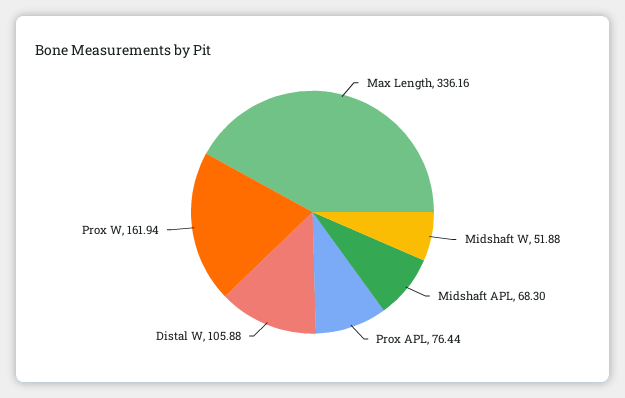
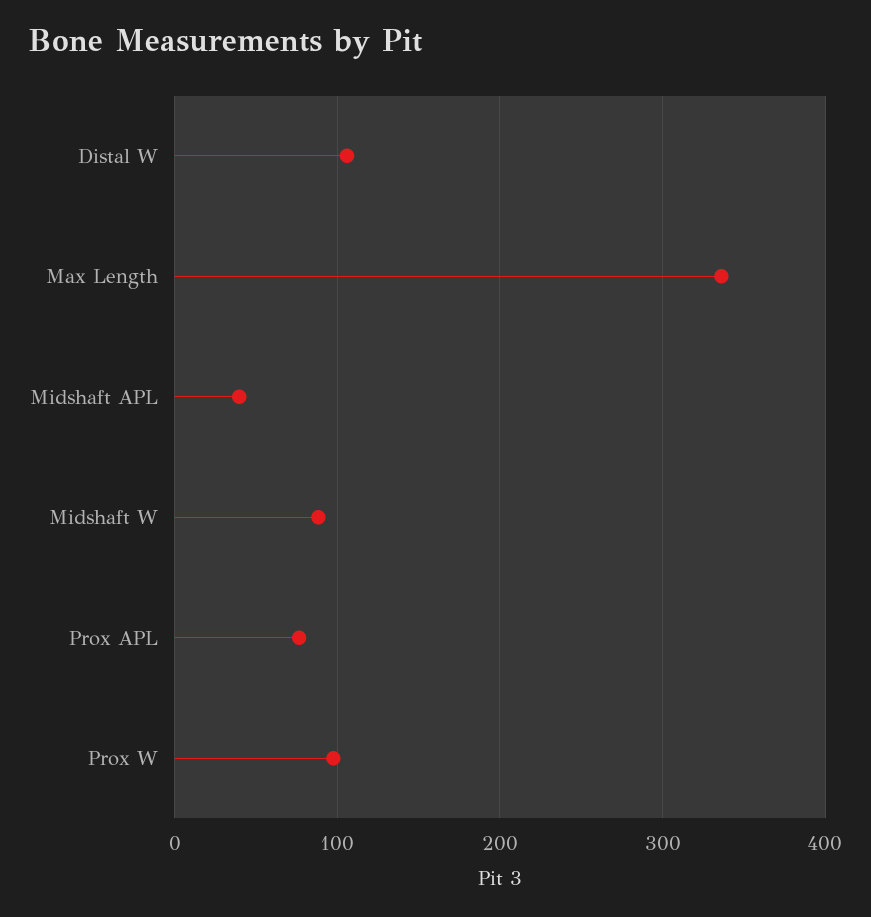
  {
    "Max Length": 336.16,
-   "Midshaft W": 51.88,
+   "Midshaft W": 90,
-   "Midshaft APL": 68.3,
+   "Midshaft APL": 40,
    "Prox APL": 76.44,
    "Distal W": 105.88,
-   "Prox W": 161.94
+   "Prox W": 100
  }

